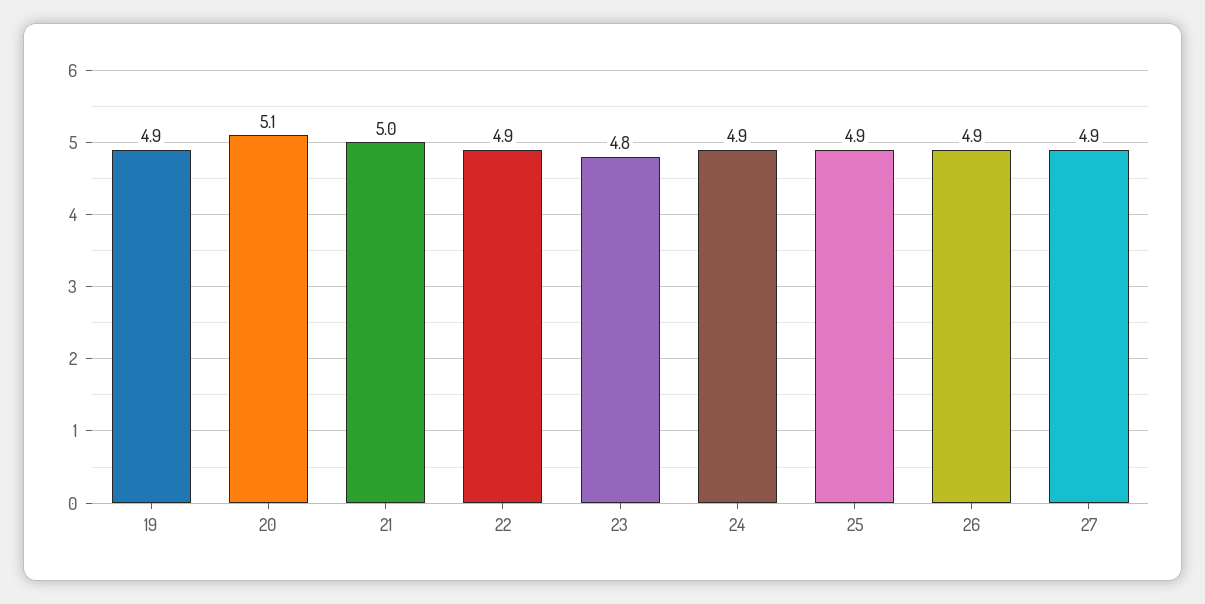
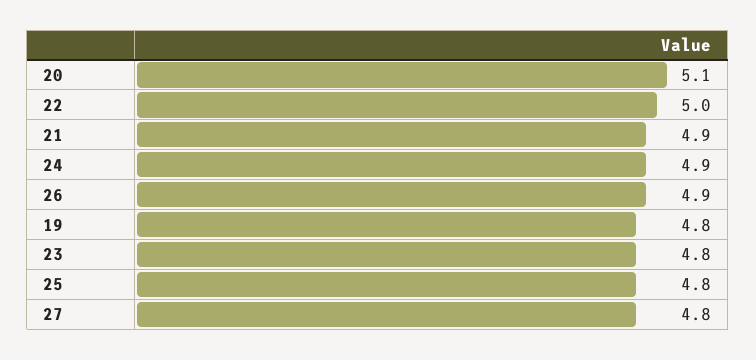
  {
-   "19": 4.9,
+   "19": 4.8,
    "20": 5.1,
-   "21": 5,
+   "21": 4.9,
-   "22": 4.9,
+   "22": 5,
    "23": 4.8,
    "24": 4.9,
-   "25": 4.9,
+   "25": 4.8,
    "26": 4.9,
-   "27": 4.9
+   "27": 4.8
  }

